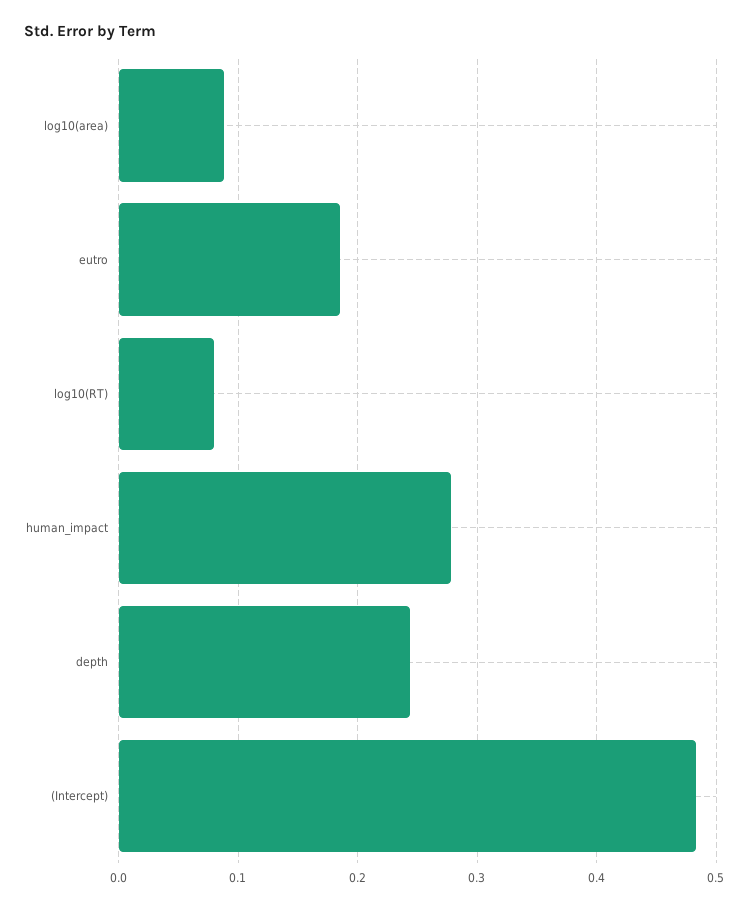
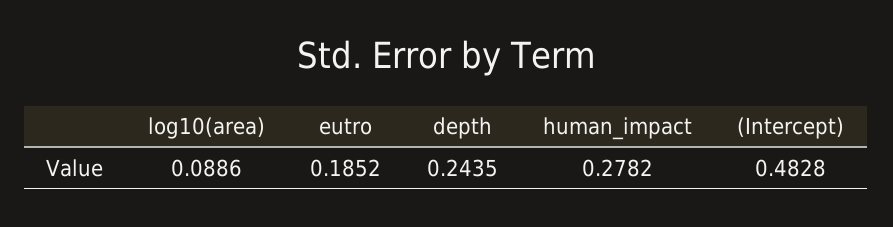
  {
    "log10(area)": 0.0886,
    "eutro": 0.1852,
-   "log10(RT)": 0.08,
    "human_impact": 0.2782,
    "depth": 0.2435,
    "(Intercept)": 0.4828
  }

